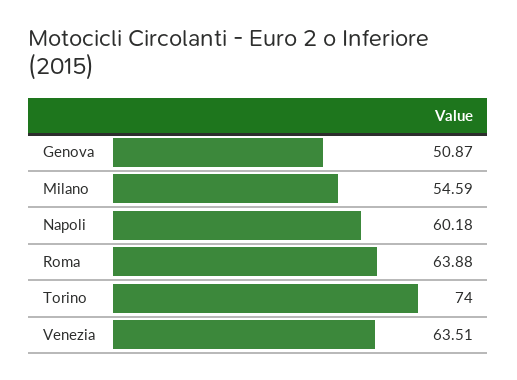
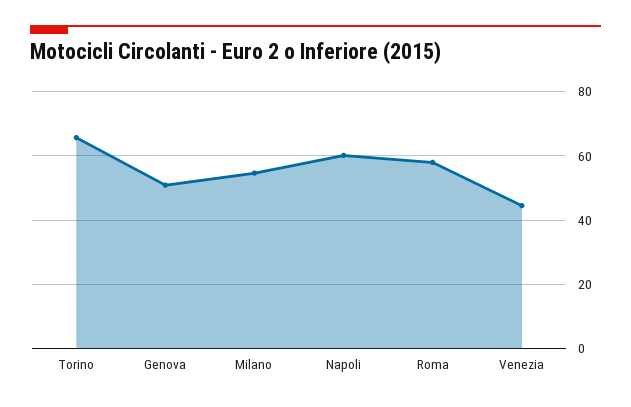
  {
    "Genova": 50.87,
    "Milano": 54.59,
    "Napoli": 60.18,
-   "Roma": 63.88,
+   "Roma": 58,
-   "Torino": 74,
+   "Torino": 66,
-   "Venezia": 63.51
+   "Venezia": 44
  }

